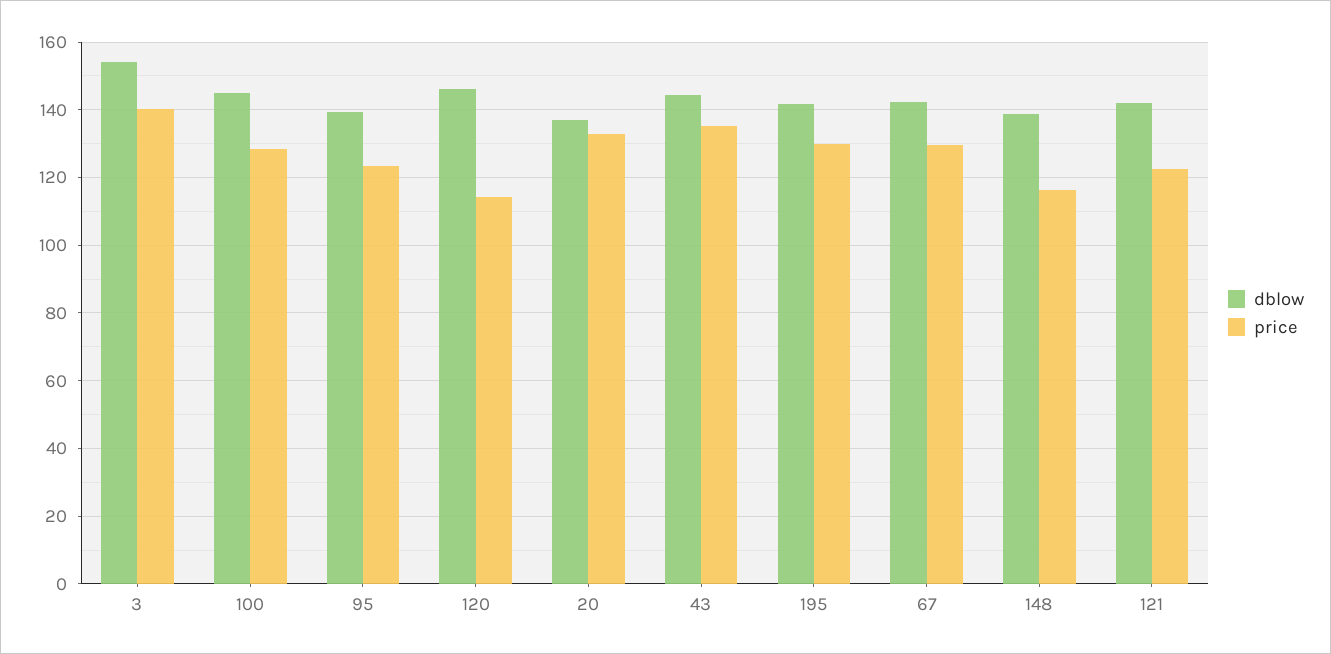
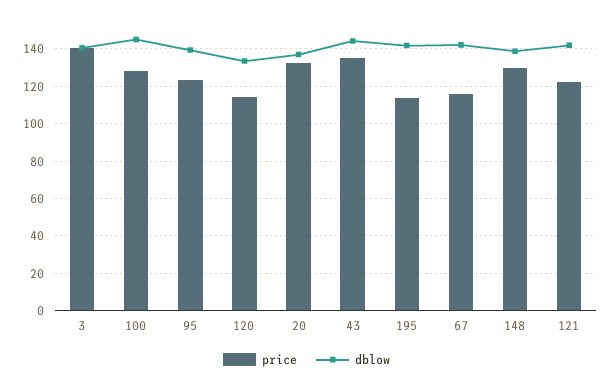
  {
    "dblow": {
-     "3": 154,
+     "3": 140,
      "100": 146,
      "95": 140,
-     "120": 146,
+     "120": 135,
      "20": 136,
      "43": 144,
      "195": 142,
      "67": 142,
      "148": 138,
      "121": 142
    },
    "price": {
      "3": 140,
      "100": 128,
      "95": 124,
      "120": 114,
      "20": 132,
      "43": 136,
-     "195": 130,
+     "195": 115,
-     "67": 130,
+     "67": 115,
-     "148": 116,
+     "148": 130,
      "121": 122
    }
  }

